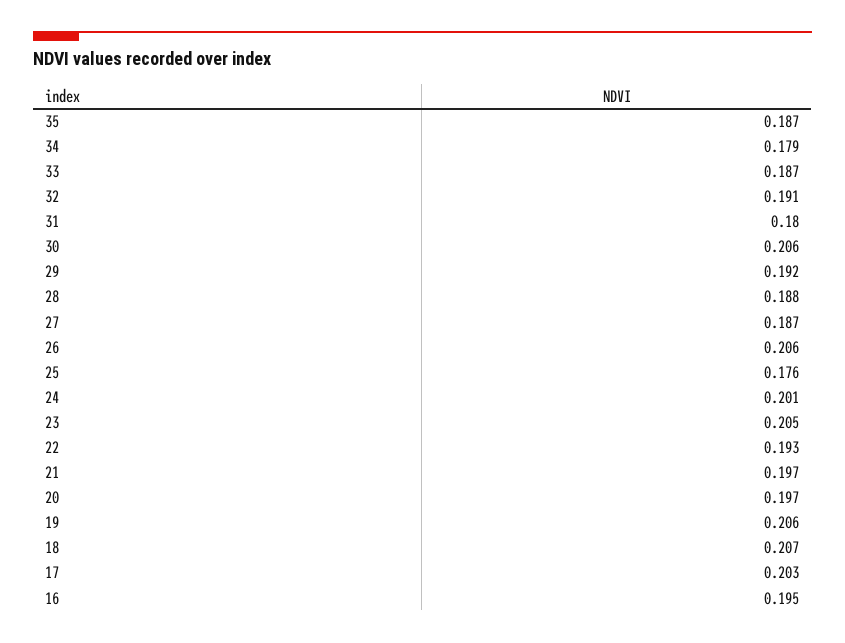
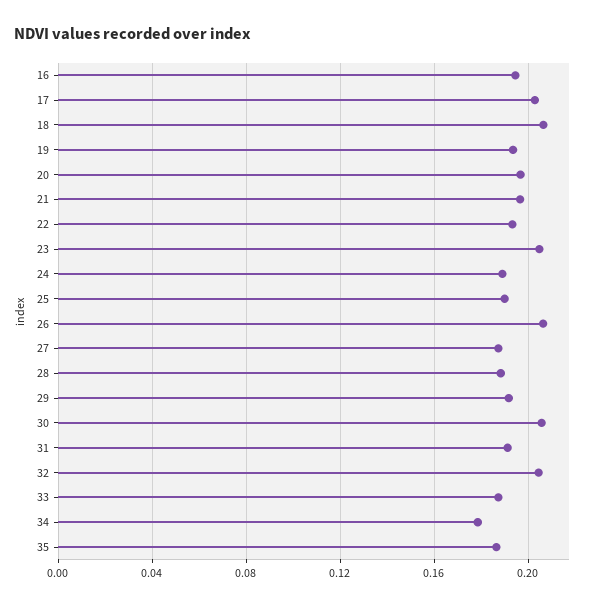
  {
    "35": 0.187,
    "34": 0.179,
    "33": 0.187,
-   "32": 0.191,
+   "32": 0.205,
-   "31": 0.18,
+   "31": 0.19,
    "30": 0.206,
    "29": 0.192,
    "28": 0.188,
    "27": 0.187,
    "26": 0.206,
-   "25": 0.176,
+   "25": 0.19,
-   "24": 0.201,
+   "24": 0.19,
    "23": 0.205,
    "22": 0.193,
    "21": 0.197,
    "20": 0.197,
-   "19": 0.206,
+   "19": 0.195,
    "18": 0.207,
    "17": 0.203,
    "16": 0.195
  }

